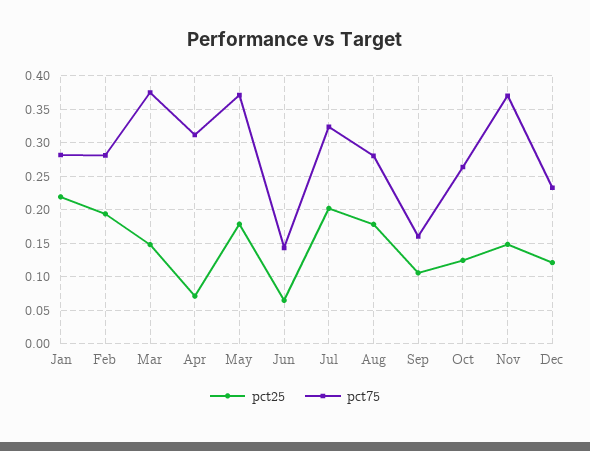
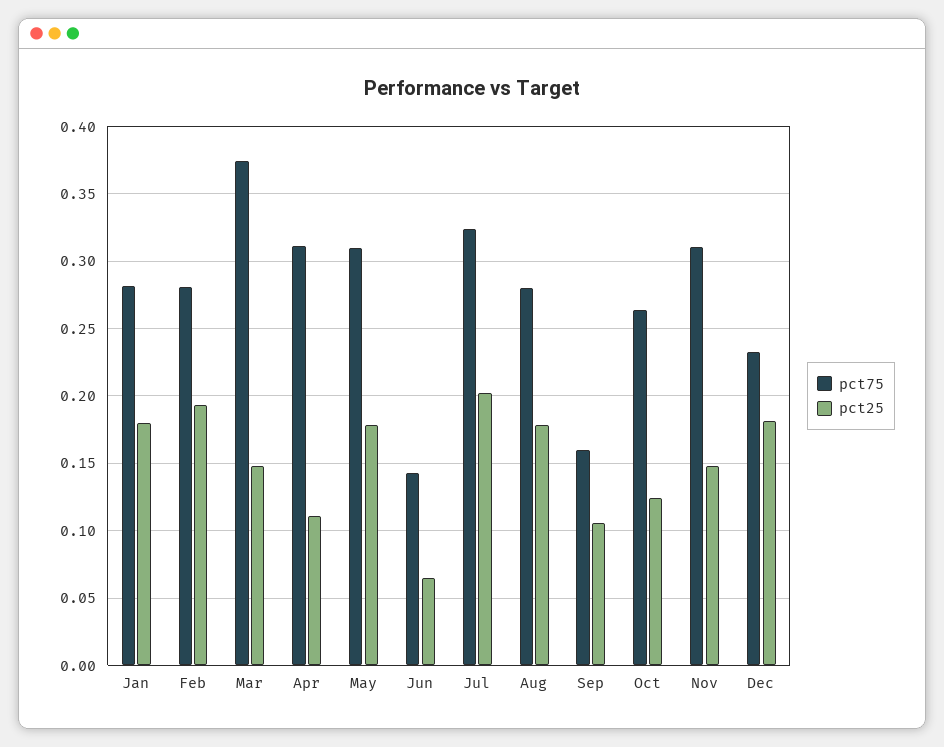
  {
    "pct25": {
-     "Jan": 0.22,
+     "Jan": 0.18,
      "Feb": 0.195,
      "Mar": 0.15,
-     "Apr": 0.07,
+     "Apr": 0.11,
      "May": 0.18,
      "Jun": 0.065,
      "Jul": 0.2,
      "Aug": 0.18,
      "Sep": 0.105,
      "Oct": 0.125,
      "Nov": 0.15,
-     "Dec": 0.12
+     "Dec": 0.18
    },
    "pct75": {
      "Jan": 0.28,
      "Feb": 0.28,
      "Mar": 0.375,
      "Apr": 0.31,
-     "May": 0.37,
+     "May": 0.31,
      "Jun": 0.145,
      "Jul": 0.325,
      "Aug": 0.28,
      "Sep": 0.16,
      "Oct": 0.265,
-     "Nov": 0.37,
+     "Nov": 0.31,
      "Dec": 0.235
    }
  }

